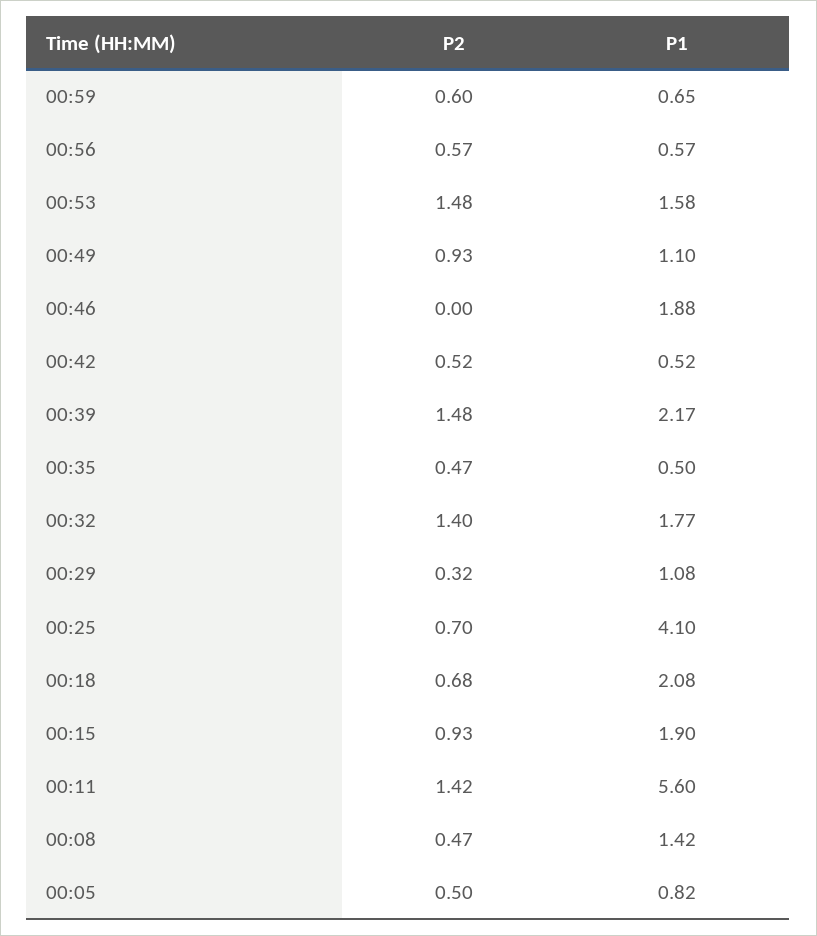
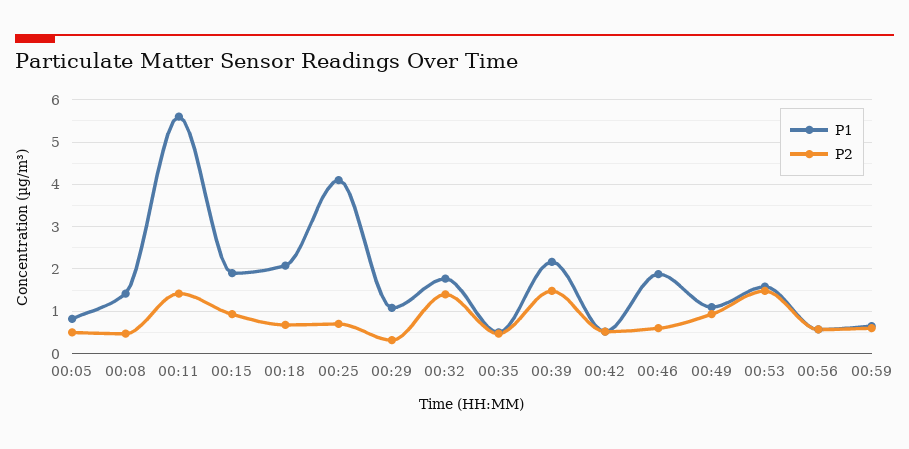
  {
    "P2": {
      "00:59": 0.6,
      "00:56": 0.57,
      "00:53": 1.48,
      "00:49": 0.93,
-     "00:46": 0,
+     "00:46": 0.6,
      "00:42": 0.52,
      "00:39": 1.48,
      "00:35": 0.47,
      "00:32": 1.4,
      "00:29": 0.32,
      "00:25": 0.7,
      "00:18": 0.68,
      "00:15": 0.93,
      "00:11": 1.42,
      "00:08": 0.47,
      "00:05": 0.5
    },
    "P1": {
      "00:59": 0.65,
      "00:56": 0.57,
      "00:53": 1.58,
      "00:49": 1.1,
      "00:46": 1.88,
      "00:42": 0.52,
      "00:39": 2.17,
      "00:35": 0.5,
      "00:32": 1.77,
      "00:29": 1.08,
      "00:25": 4.1,
      "00:18": 2.08,
      "00:15": 1.9,
      "00:11": 5.6,
      "00:08": 1.42,
      "00:05": 0.82
    }
  }

